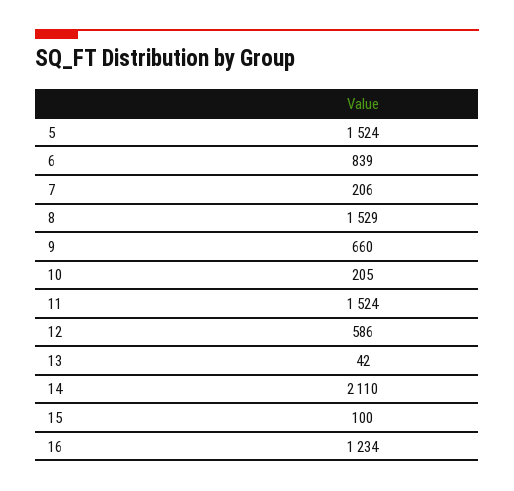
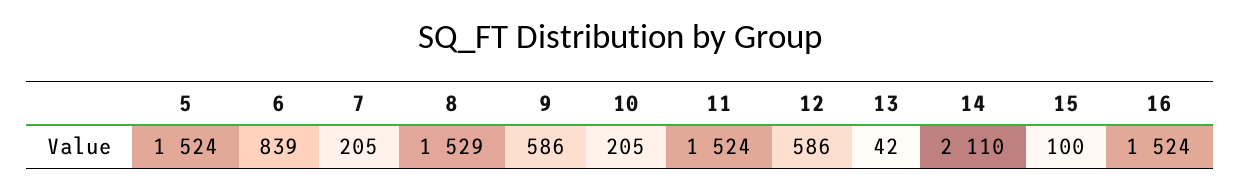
  {
    "5": 1524,
    "6": 839,
-   "7": 206,
+   "7": 205,
    "8": 1529,
-   "9": 660,
+   "9": 586,
    "10": 205,
    "11": 1524,
    "12": 586,
    "13": 42,
    "14": 2110,
    "15": 100,
-   "16": 1234
+   "16": 1524
  }

